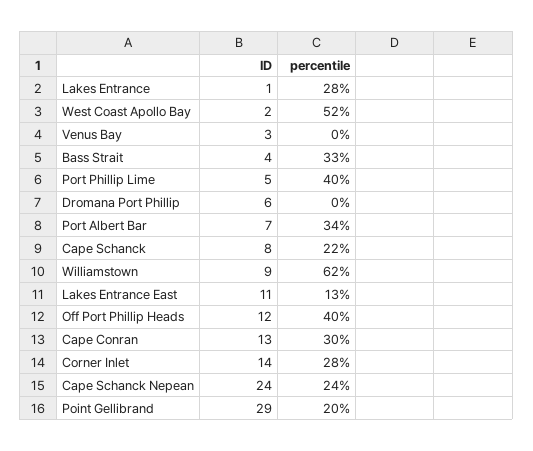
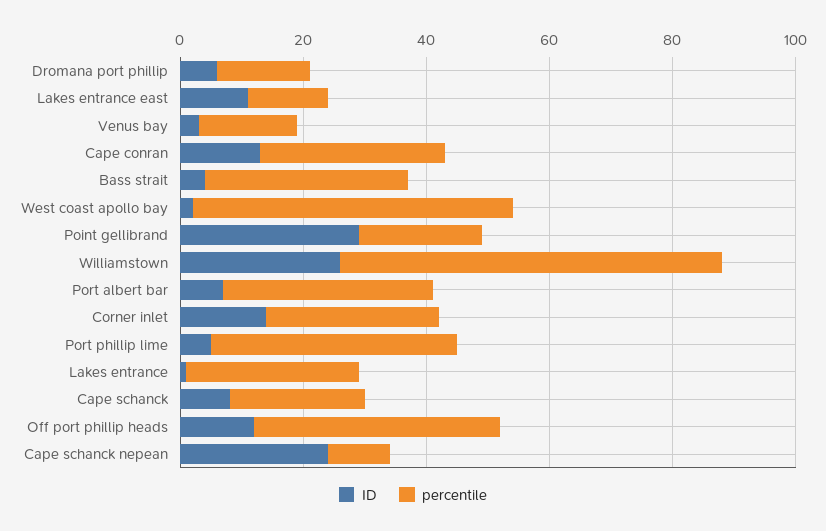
  {
    "ID": {
      "Lakes Entrance": 1,
      "West Coast Apollo Bay": 2,
      "Venus Bay": 3,
      "Bass Strait": 4,
      "Port Phillip Lime": 5,
      "Dromana Port Phillip": 6,
      "Port Albert Bar": 7,
      "Cape Schanck": 8,
-     "Williamstown": 9,
+     "Williamstown": 25,
      "Lakes Entrance East": 11,
      "Off Port Phillip Heads": 12,
      "Cape Conran": 13,
      "Corner Inlet": 14,
      "Cape Schanck Nepean": 24,
      "Point Gellibrand": 29
    },
    "percentile": {
      "Lakes Entrance": 28,
      "West Coast Apollo Bay": 52,
-     "Venus Bay": 0,
+     "Venus Bay": 15,
      "Bass Strait": 33,
      "Port Phillip Lime": 40,
-     "Dromana Port Phillip": 0,
+     "Dromana Port Phillip": 15,
      "Port Albert Bar": 34,
      "Cape Schanck": 22,
      "Williamstown": 62,
      "Lakes Entrance East": 13,
      "Off Port Phillip Heads": 40,
      "Cape Conran": 30,
      "Corner Inlet": 28,
-     "Cape Schanck Nepean": 24,
+     "Cape Schanck Nepean": 10,
      "Point Gellibrand": 20
    }
  }

